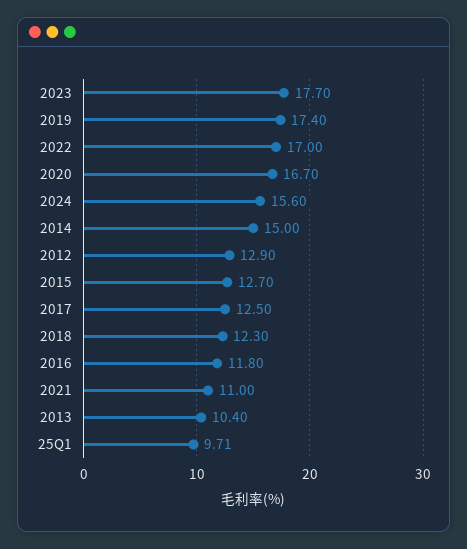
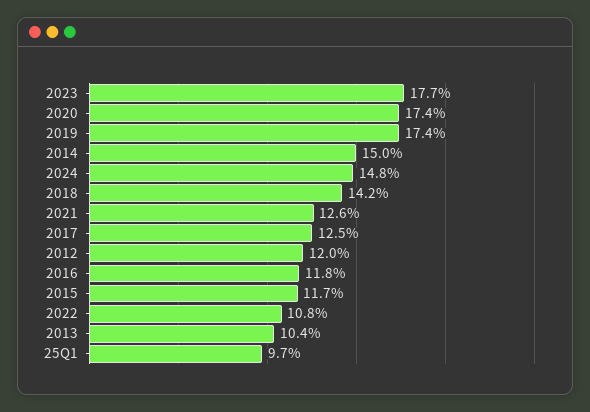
  {
    "2023": 17.7,
    "2019": 17.4,
-   "2022": 17,
+   "2022": 10.8,
-   "2020": 16.7,
+   "2020": 17.4,
-   "2024": 15.6,
+   "2024": 14.8,
    "2014": 15,
-   "2012": 12.9,
+   "2012": 12,
-   "2015": 12.7,
+   "2015": 11.7,
    "2017": 12.5,
-   "2018": 12.3,
+   "2018": 14.2,
    "2016": 11.8,
-   "2021": 11,
+   "2021": 12.6,
    "2013": 10.4,
    "25Q1": 9.71
  }

